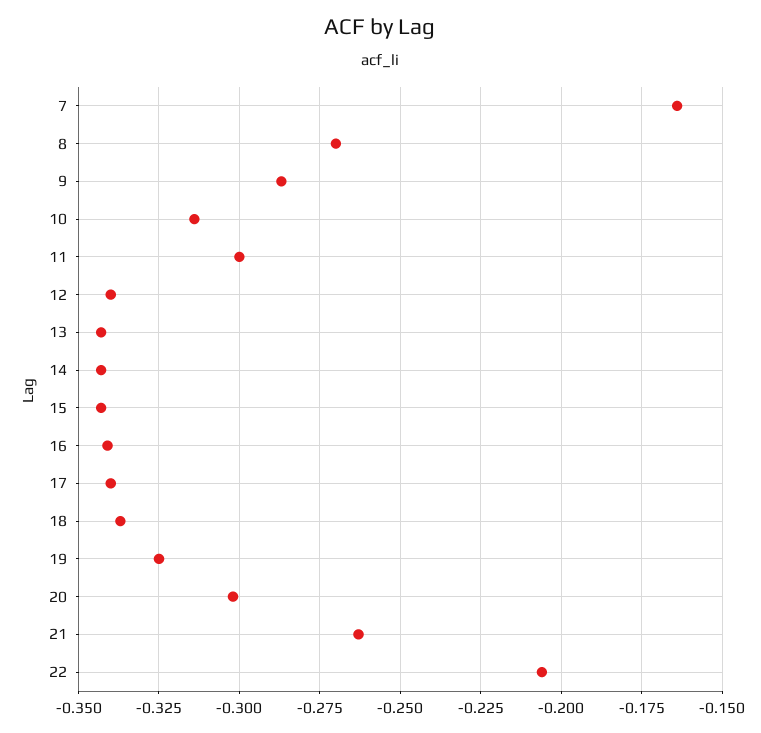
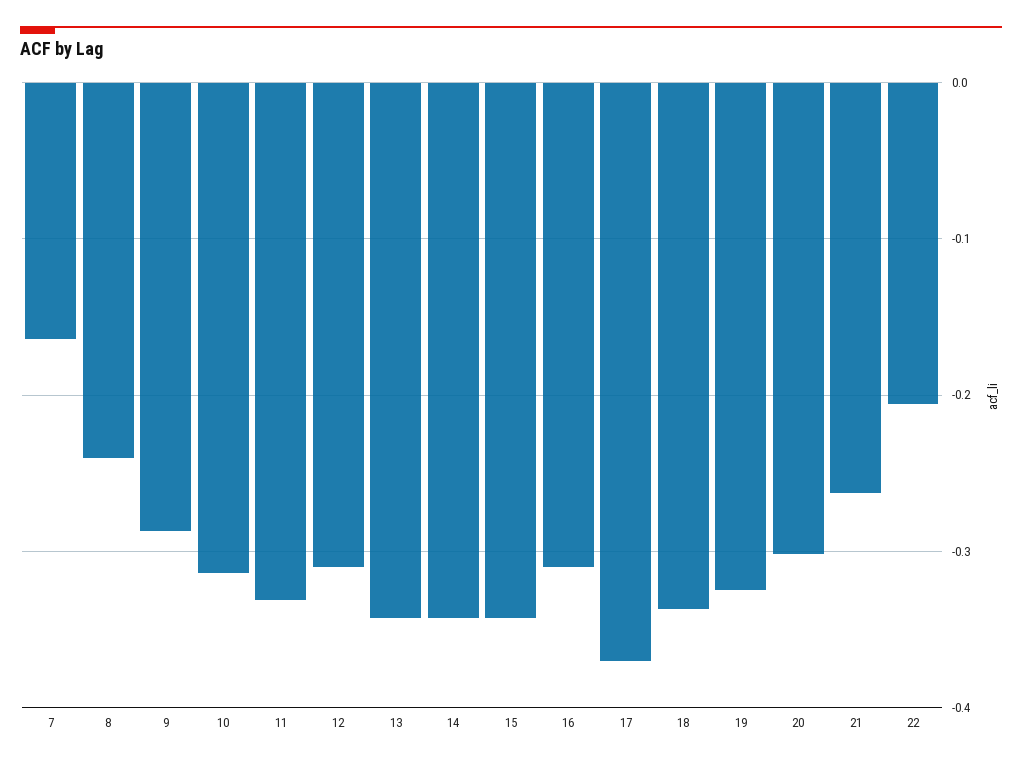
  {
    "7": -0.165,
-   "8": -0.27,
+   "8": -0.24,
    "9": -0.285,
    "10": -0.315,
-   "11": -0.3,
+   "11": -0.33,
-   "12": -0.34,
+   "12": -0.31,
    "13": -0.345,
    "14": -0.345,
    "15": -0.345,
-   "16": -0.34,
+   "16": -0.31,
-   "17": -0.34,
+   "17": -0.37,
    "18": -0.335,
    "19": -0.325,
    "20": -0.3,
    "21": -0.265,
    "22": -0.205
  }

